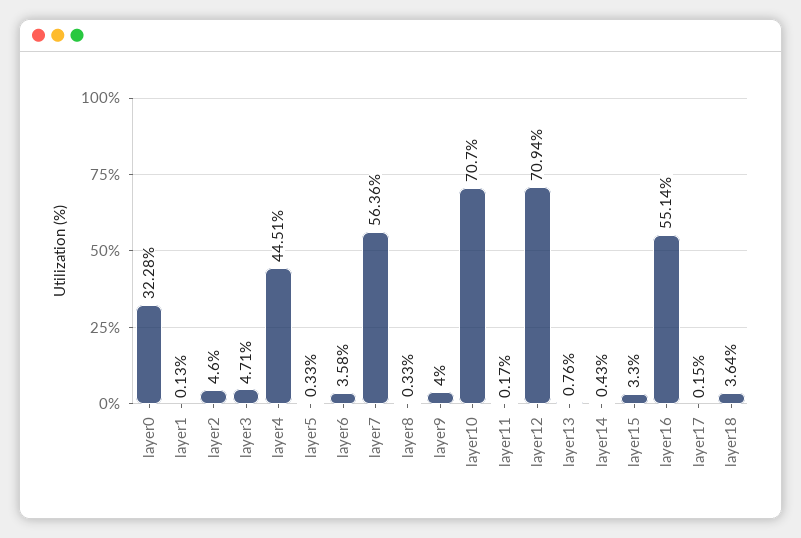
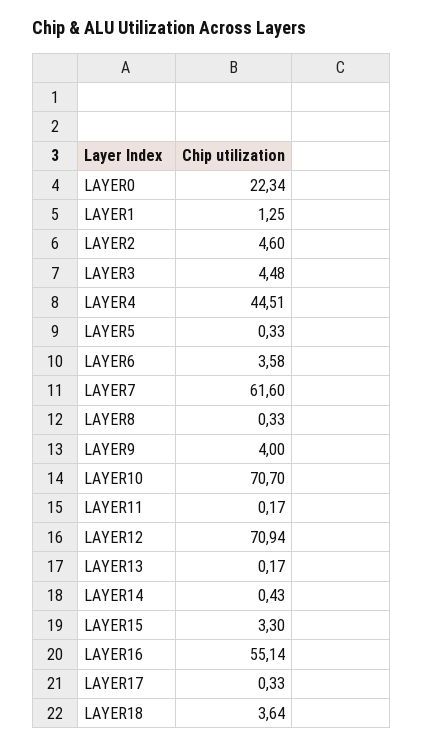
  {
-   "layer0": 32.28,
+   "layer0": 22.34,
-   "layer1": 0.13,
+   "layer1": 1.25,
    "layer2": 4.6,
-   "layer3": 4.71,
+   "layer3": 4.48,
    "layer4": 44.51,
    "layer5": 0.33,
    "layer6": 3.58,
-   "layer7": 56.36,
+   "layer7": 61.6,
    "layer8": 0.33,
    "layer9": 4,
    "layer10": 70.7,
    "layer11": 0.17,
    "layer12": 70.94,
-   "layer13": 0.76,
+   "layer13": 0.17,
    "layer14": 0.43,
    "layer15": 3.3,
    "layer16": 55.14,
-   "layer17": 0.15,
+   "layer17": 0.33,
    "layer18": 3.64
  }

